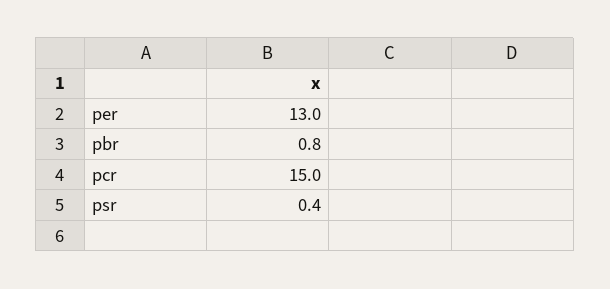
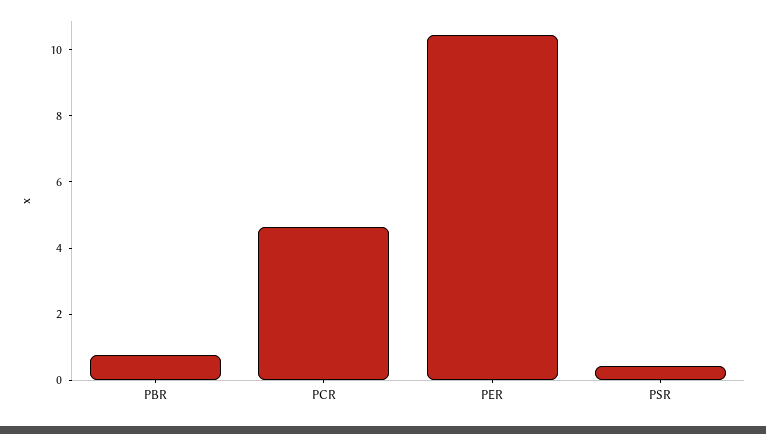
  {
-   "per": 13,
+   "per": 10.5,
    "pbr": 0.8,
-   "pcr": 15,
+   "pcr": 4.5,
    "psr": 0.4
  }

